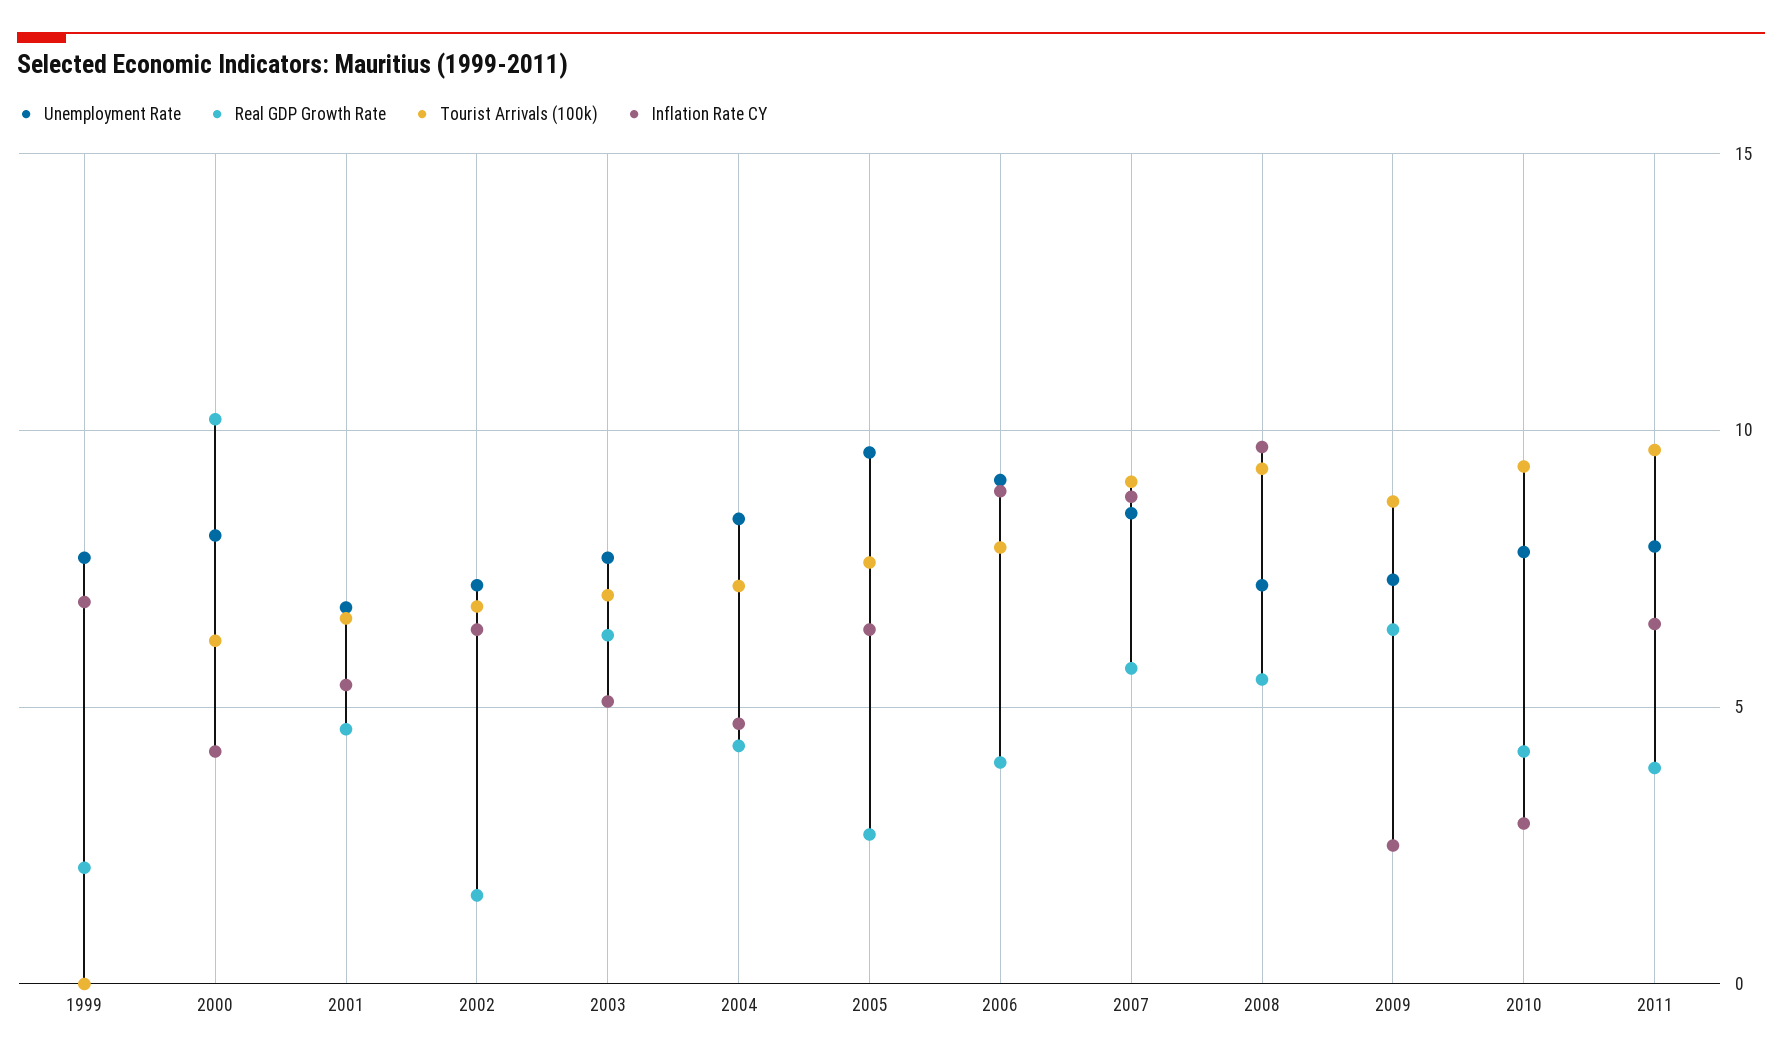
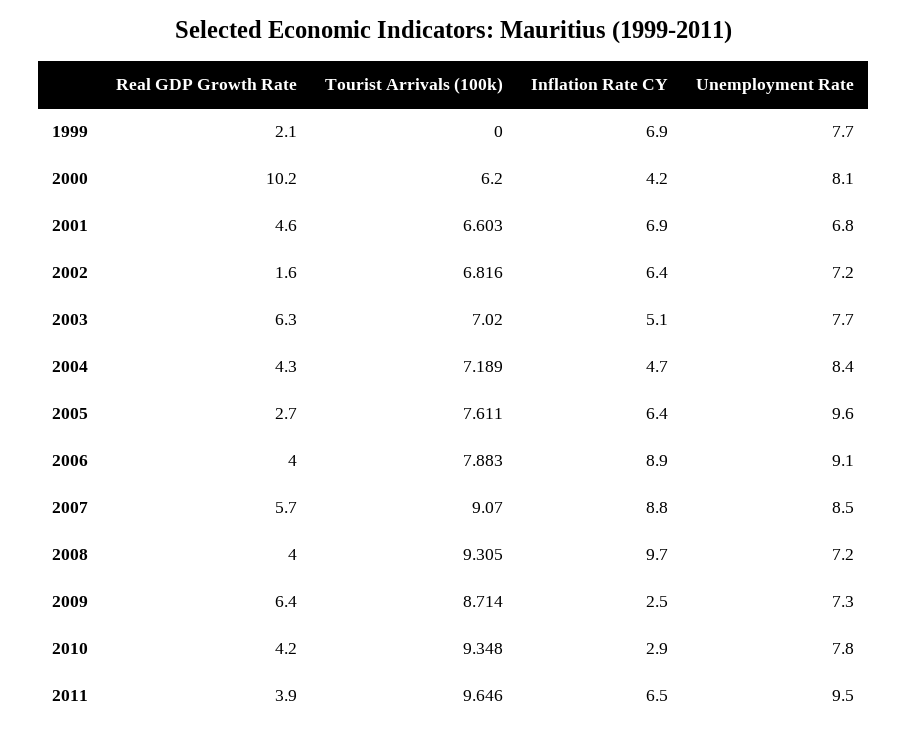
  {
    "Unemployment Rate": {
      "1999": 7.7,
      "2000": 8.1,
      "2001": 6.8,
      "2002": 7.2,
      "2003": 7.7,
      "2004": 8.4,
      "2005": 9.6,
      "2006": 9.1,
      "2007": 8.5,
      "2008": 7.2,
      "2009": 7.3,
      "2010": 7.8,
-     "2011": 8
+     "2011": 9.5
    },
    "Real GDP Growth Rate": {
      "1999": 2.1,
      "2000": 10.2,
      "2001": 4.6,
      "2002": 1.6,
      "2003": 6.3,
      "2004": 4.3,
      "2005": 2.7,
      "2006": 4,
      "2007": 5.7,
-     "2008": 5.5,
+     "2008": 4,
      "2009": 6.4,
      "2010": 4.2,
      "2011": 3.9
    },
    "Tourist Arrivals (100k)": {
      "1999": 0,
      "2000": 6.2,
      "2001": 6.603,
      "2002": 6.816,
      "2003": 7.02,
      "2004": 7.189,
      "2005": 7.611,
      "2006": 7.883,
      "2007": 9.07,
      "2008": 9.305,
      "2009": 8.714,
      "2010": 9.348,
      "2011": 9.646
    },
    "Inflation Rate CY": {
      "1999": 6.9,
      "2000": 4.2,
-     "2001": 5.5,
+     "2001": 6.9,
      "2002": 6.4,
      "2003": 5.1,
      "2004": 4.7,
      "2005": 6.4,
      "2006": 8.9,
      "2007": 8.8,
      "2008": 9.7,
      "2009": 2.5,
      "2010": 2.9,
      "2011": 6.5
    }
  }

